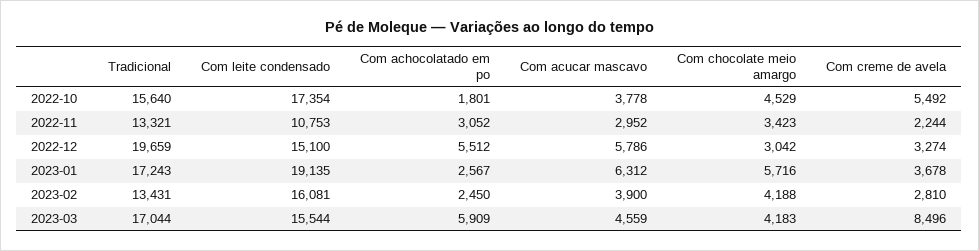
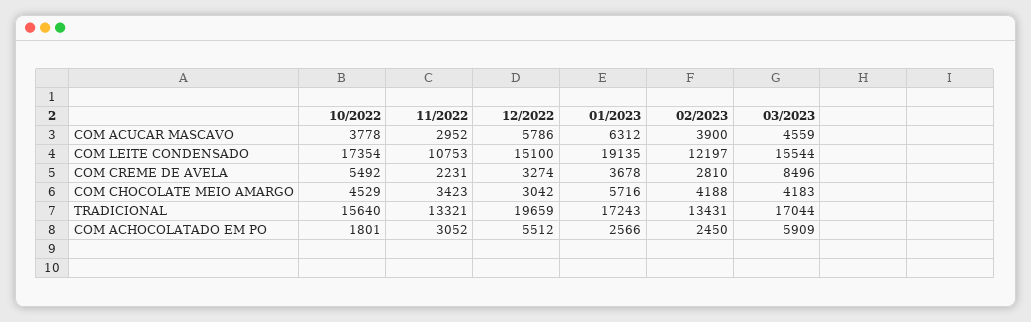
  {
    "Tradicional": {
      "2022-10": 15640,
      "2022-11": 13321,
      "2022-12": 19659,
      "2023-01": 17243,
      "2023-02": 13431,
      "2023-03": 17044
    },
    "Com leite condensado": {
      "2022-10": 17354,
      "2022-11": 10753,
      "2022-12": 15100,
      "2023-01": 19135,
-     "2023-02": 16081,
+     "2023-02": 12197,
      "2023-03": 15544
    },
    "Com achocolatado em po": {
      "2022-10": 1801,
      "2022-11": 3052,
      "2022-12": 5512,
-     "2023-01": 2567,
+     "2023-01": 2566,
      "2023-02": 2450,
      "2023-03": 5909
    },
    "Com acucar mascavo": {
      "2022-10": 3778,
      "2022-11": 2952,
      "2022-12": 5786,
      "2023-01": 6312,
      "2023-02": 3900,
      "2023-03": 4559
    },
    "Com chocolate meio amargo": {
      "2022-10": 4529,
      "2022-11": 3423,
      "2022-12": 3042,
      "2023-01": 5716,
      "2023-02": 4188,
      "2023-03": 4183
    },
    "Com creme de avela": {
      "2022-10": 5492,
-     "2022-11": 2244,
+     "2022-11": 2231,
      "2022-12": 3274,
      "2023-01": 3678,
      "2023-02": 2810,
      "2023-03": 8496
    }
  }

